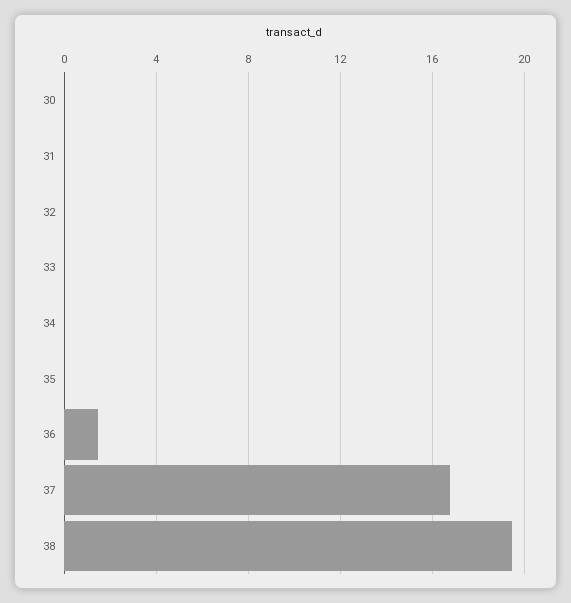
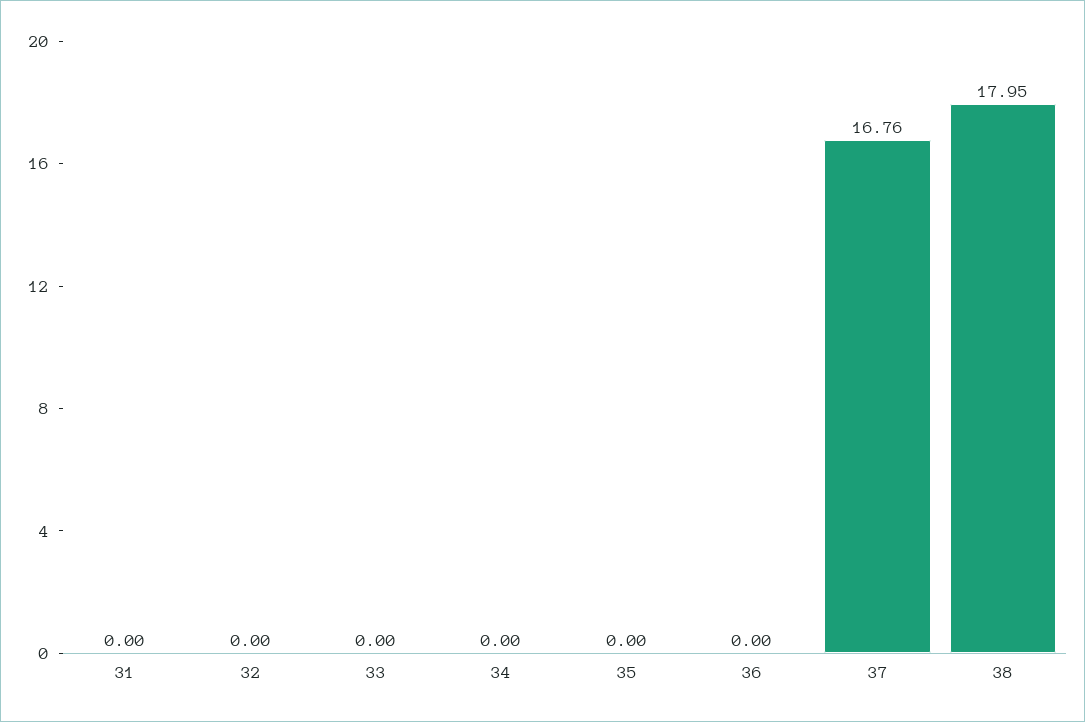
  {
-   "30": 0,
    "31": 0,
    "32": 0,
    "33": 0,
    "34": 0,
    "35": 0,
-   "36": 1.5,
+   "36": 0,
    "37": 16.76,
-   "38": 19.5
+   "38": 17.95
  }

